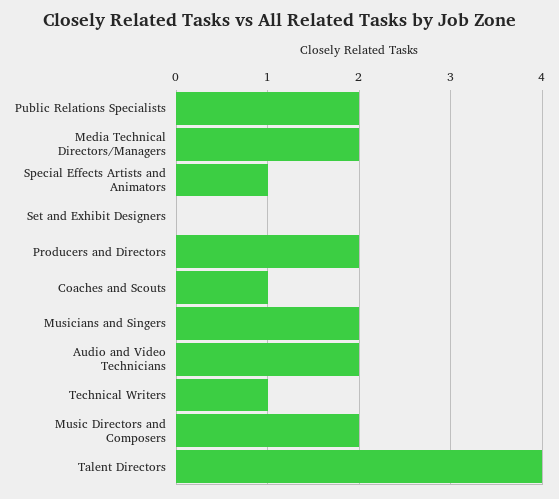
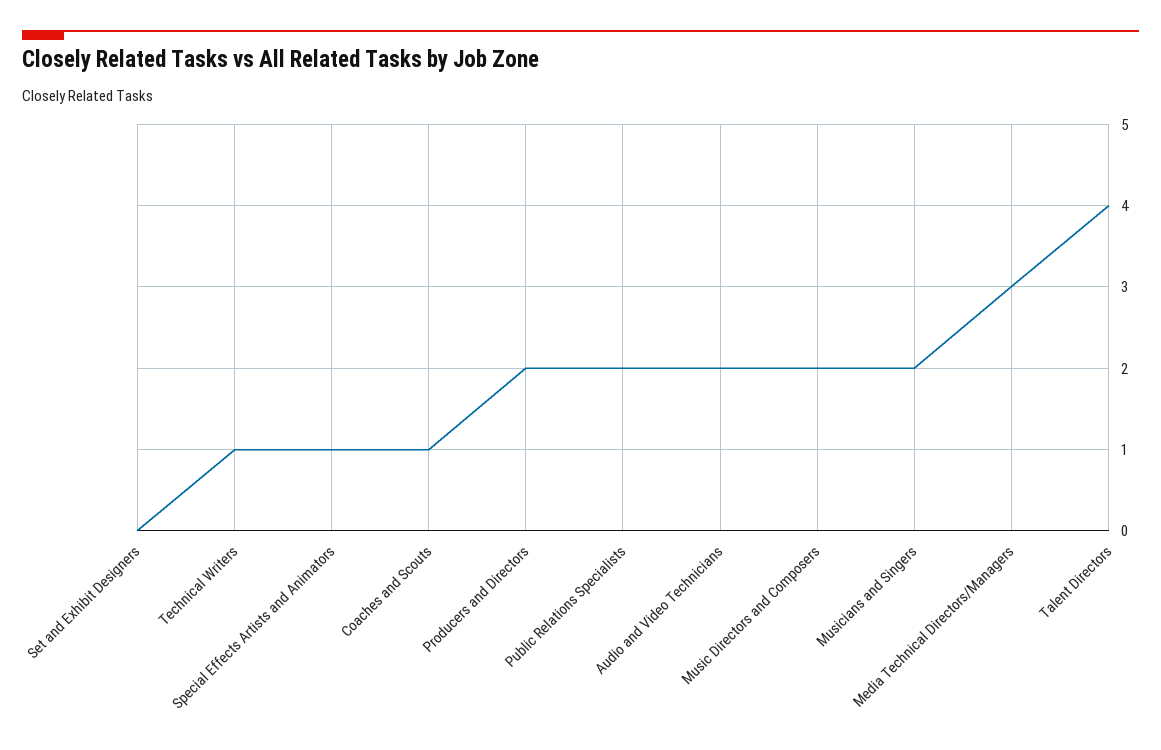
  {
    "Public Relations Specialists": 2,
-   "Media Technical Directors/Managers": 2,
+   "Media Technical Directors/Managers": 3,
    "Special Effects Artists and Animators": 1,
    "Set and Exhibit Designers": 0,
    "Producers and Directors": 2,
    "Coaches and Scouts": 1,
    "Musicians and Singers": 2,
    "Audio and Video Technicians": 2,
    "Technical Writers": 1,
    "Music Directors and Composers": 2,
    "Talent Directors": 4
  }

